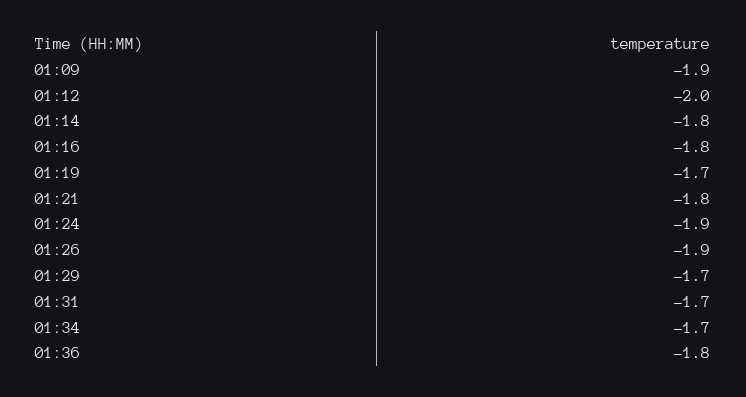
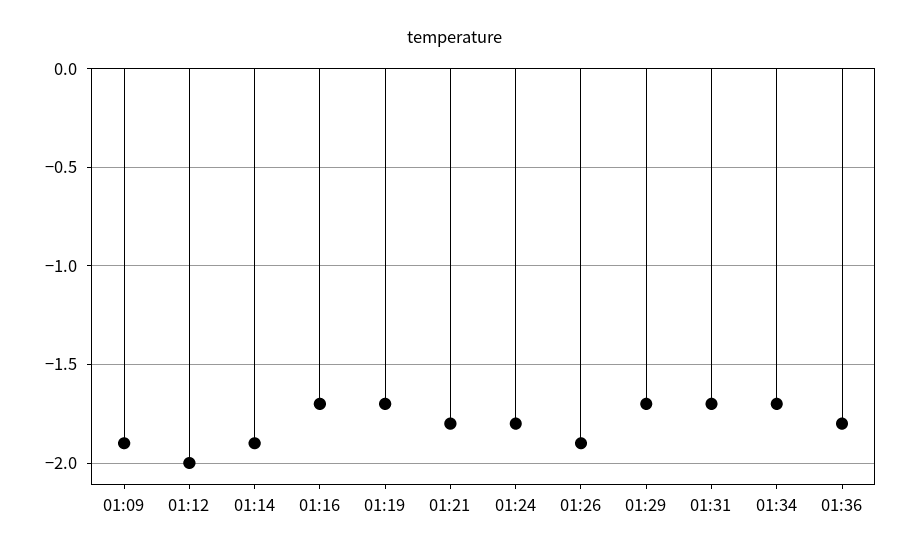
  {
    "01:09": -1.9,
    "01:12": -2,
-   "01:14": -1.8,
+   "01:14": -1.9,
-   "01:16": -1.8,
+   "01:16": -1.7,
    "01:19": -1.7,
    "01:21": -1.8,
-   "01:24": -1.9,
+   "01:24": -1.8,
    "01:26": -1.9,
    "01:29": -1.7,
    "01:31": -1.7,
    "01:34": -1.7,
    "01:36": -1.8
  }

